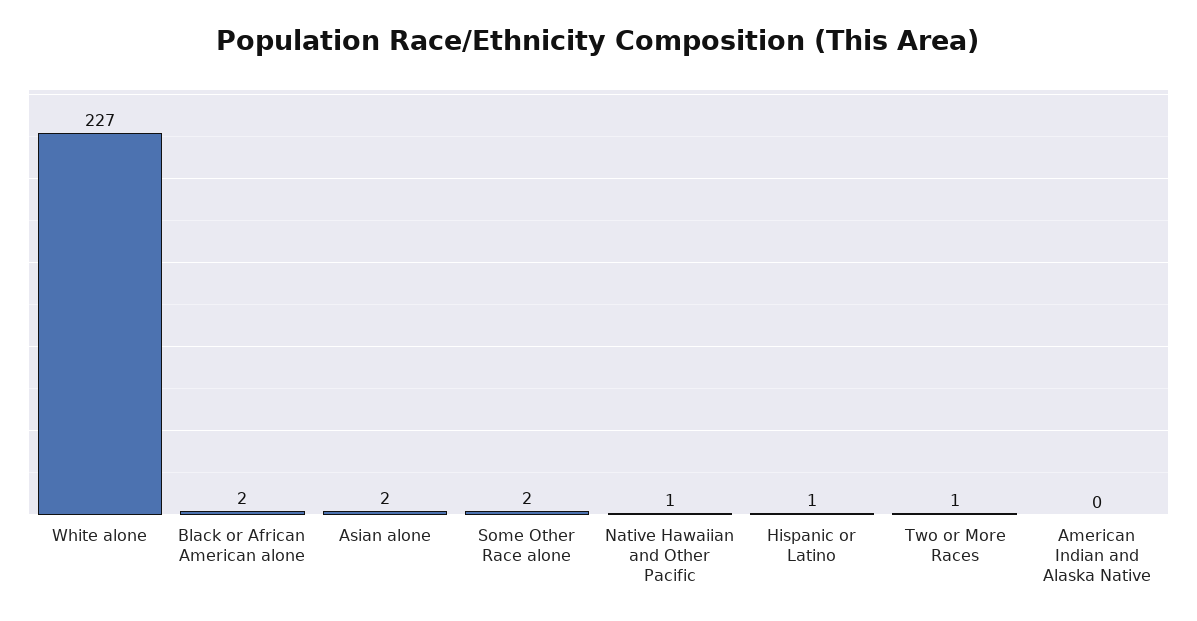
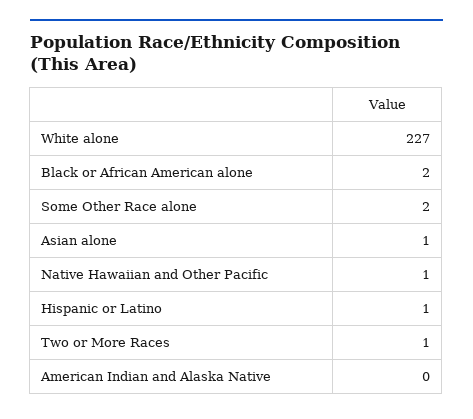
  {
    "White alone": 227,
    "Black or African American alone": 2,
-   "Asian alone": 2,
+   "Asian alone": 1,
    "Some Other Race alone": 2,
    "Native Hawaiian and Other Pacific": 1,
    "Hispanic or Latino": 1,
    "Two or More Races": 1,
    "American Indian and Alaska Native": 0
  }

